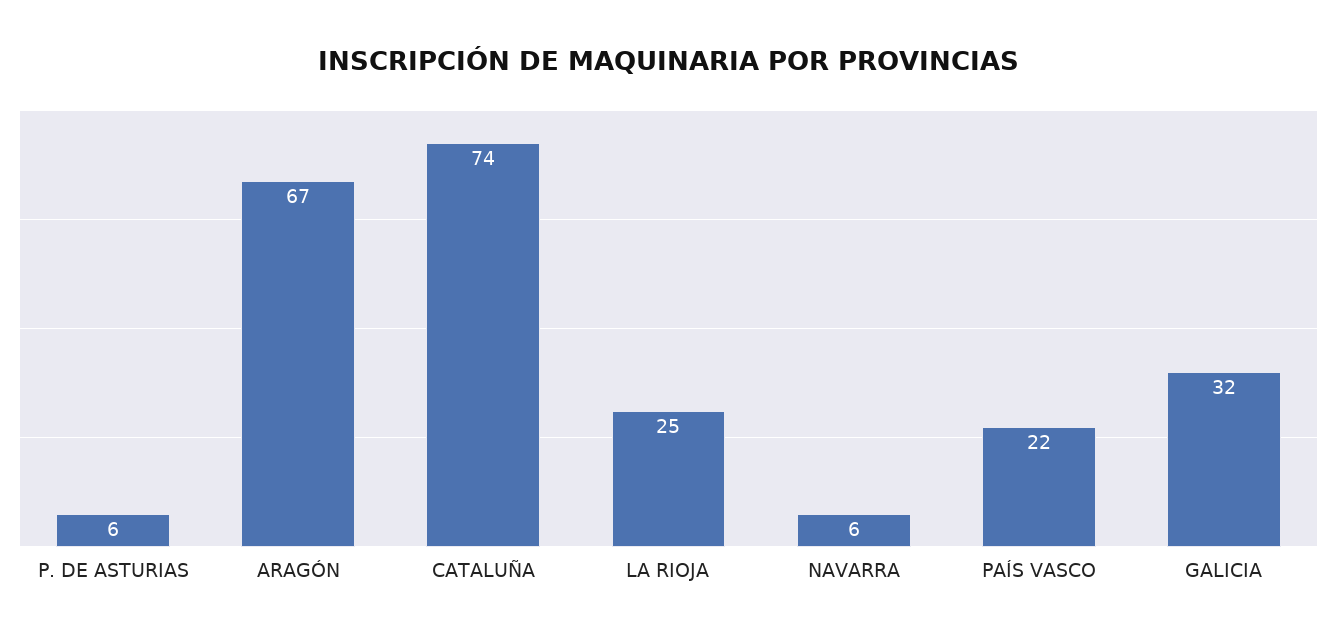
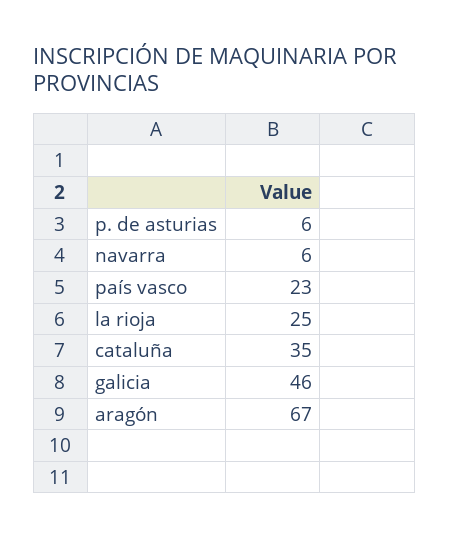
  {
    "P. DE ASTURIAS": 6,
    "ARAGÓN": 67,
-   "CATALUÑA": 74,
+   "CATALUÑA": 35,
    "LA RIOJA": 25,
    "NAVARRA": 6,
-   "PAÍS VASCO": 22,
+   "PAÍS VASCO": 23,
-   "GALICIA": 32
+   "GALICIA": 46
  }

